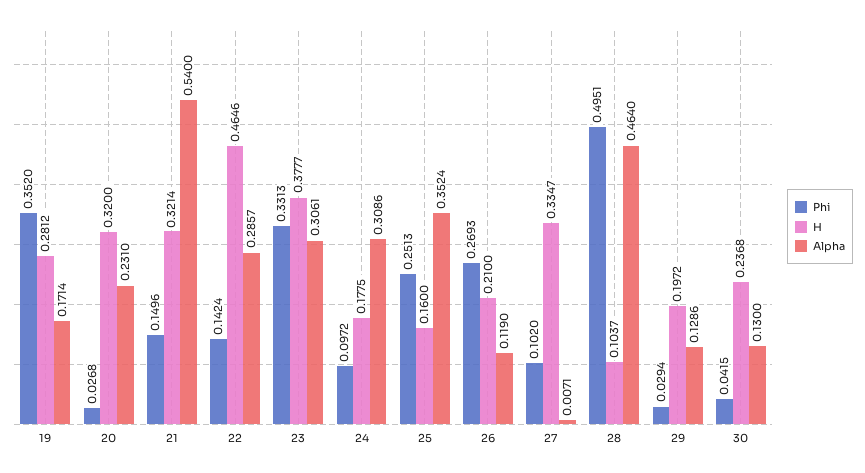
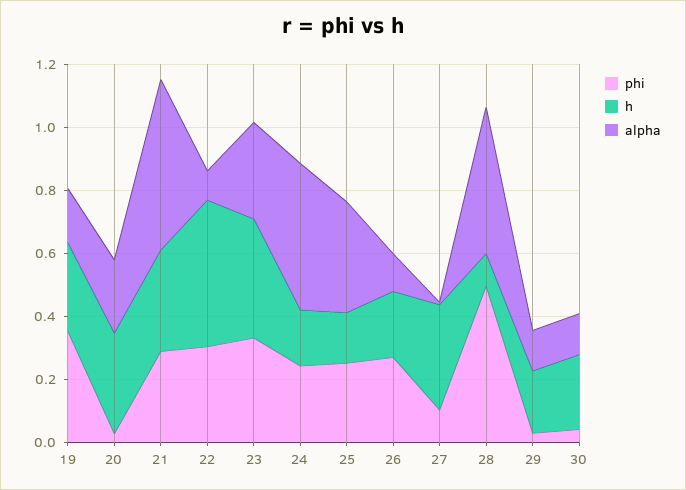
  {
    "Phi": {
      "19": 0.352,
      "20": 0.0268,
-     "21": 0.1496,
+     "21": 0.3,
-     "22": 0.1424,
+     "22": 0.3,
      "23": 0.3313,
-     "24": 0.0972,
+     "24": 0.25,
      "25": 0.2513,
      "26": 0.2693,
      "27": 0.102,
      "28": 0.4951,
      "29": 0.0294,
      "30": 0.0415
    },
    "H": {
      "19": 0.2812,
      "20": 0.32,
      "21": 0.3214,
      "22": 0.4646,
      "23": 0.3777,
      "24": 0.1775,
      "25": 0.16,
      "26": 0.21,
      "27": 0.3347,
      "28": 0.1037,
      "29": 0.1972,
      "30": 0.2368
    },
    "Alpha": {
      "19": 0.1714,
      "20": 0.231,
      "21": 0.54,
-     "22": 0.2857,
+     "22": 0.1,
      "23": 0.3061,
-     "24": 0.3086,
+     "24": 0.45,
      "25": 0.3524,
      "26": 0.119,
      "27": 0.0071,
      "28": 0.464,
      "29": 0.1286,
      "30": 0.13
    }
  }

